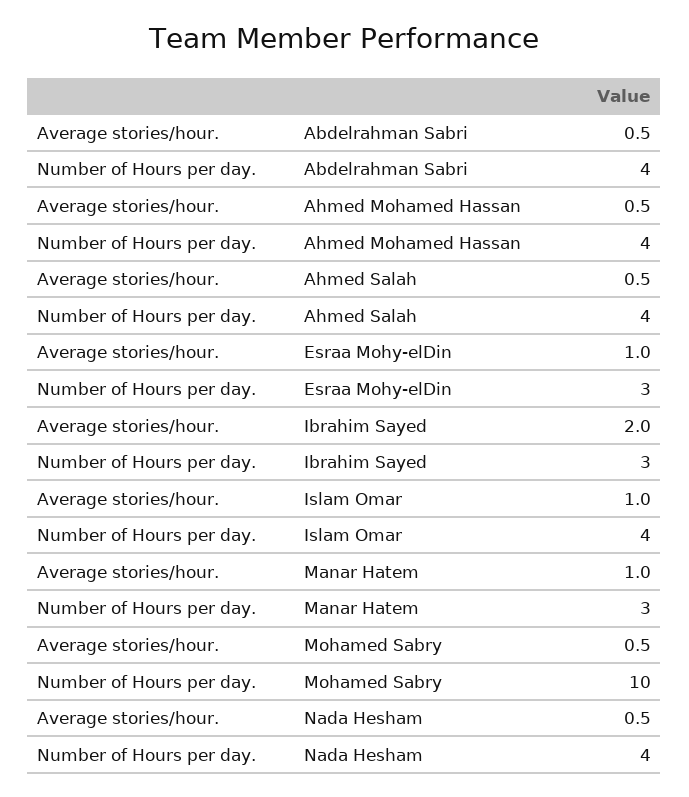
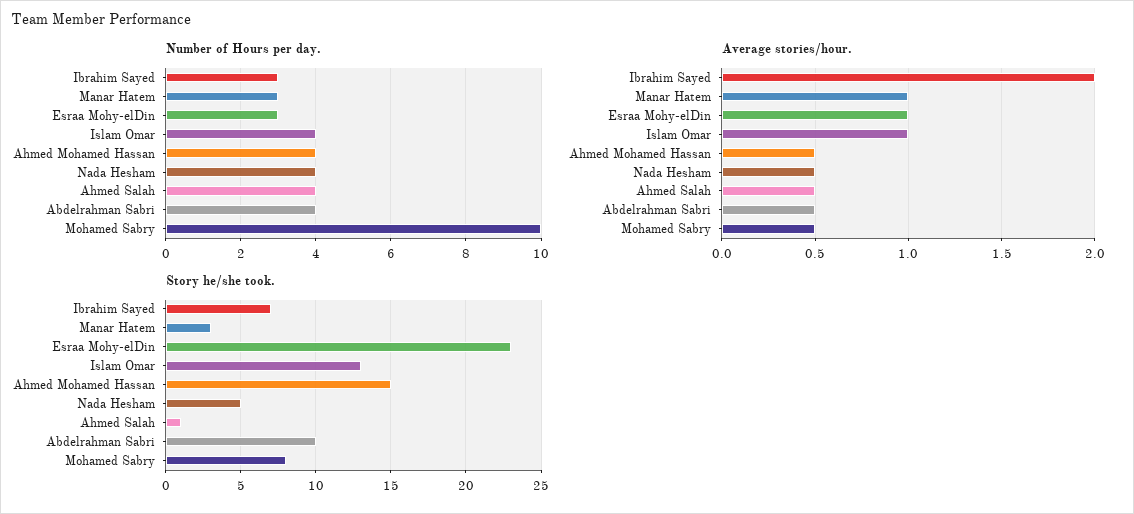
  {
    "Average stories/hour.": {
      "Abdelrahman Sabri": 0.5,
      "Ahmed Mohamed Hassan": 0.5,
      "Ahmed Salah": 0.5,
      "Esraa Mohy-elDin": 1,
      "Ibrahim Sayed": 2,
      "Islam Omar": 1,
      "Manar Hatem": 1,
      "Mohamed Sabry": 0.5,
      "Nada Hesham": 0.5
    },
    "Number of Hours per day.": {
      "Abdelrahman Sabri": 4,
      "Ahmed Mohamed Hassan": 4,
      "Ahmed Salah": 4,
      "Esraa Mohy-elDin": 3,
      "Ibrahim Sayed": 3,
      "Islam Omar": 4,
      "Manar Hatem": 3,
      "Mohamed Sabry": 10,
      "Nada Hesham": 4
-   }
+   },
+   "Story he/she took.": {
+     "Ibrahim Sayed": 7,
+     "Manar Hatem": 3,
+     "Esraa Mohy-elDin": 23,
+     "Islam Omar": 13,
+     "Ahmed Mohamed Hassan": 15,
+     "Nada Hesham": 5,
+     "Ahmed Salah": 1,
+     "Abdelrahman Sabri": 10,
+     "Mohamed Sabry": 8
+   }
  }

